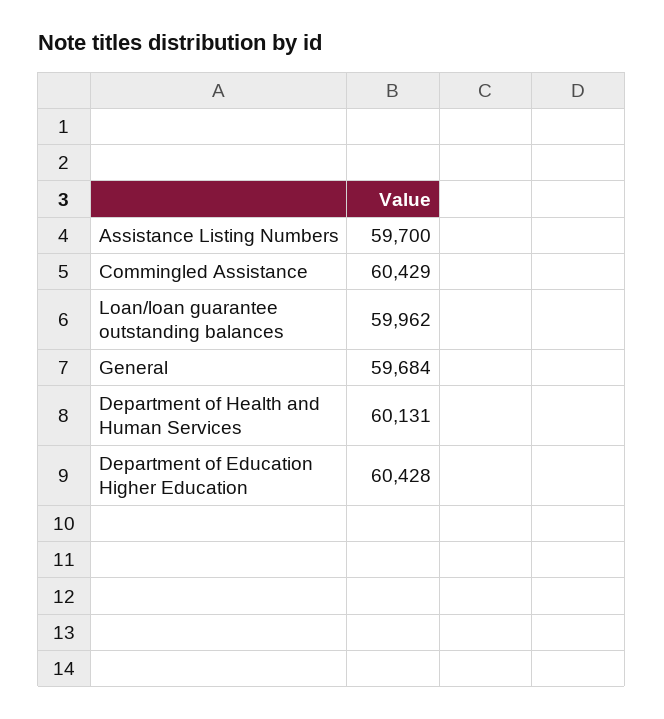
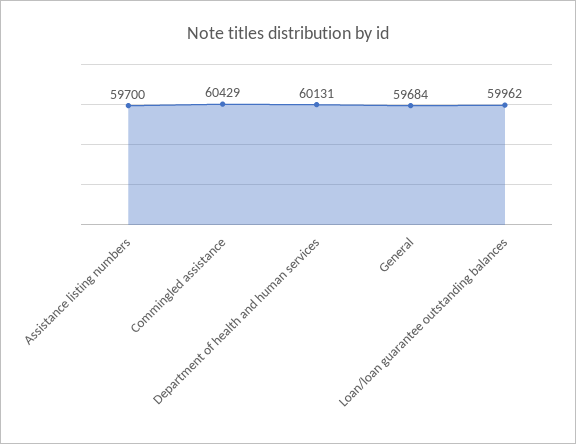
  {
    "Assistance Listing Numbers": 59700,
    "Commingled Assistance": 60429,
    "Loan/loan guarantee outstanding balances": 59962,
    "General": 59684,
-   "Department of Health and Human Services": 60131,
+   "Department of Health and Human Services": 60131
-   "Department of Education Higher Education": 60428
  }

